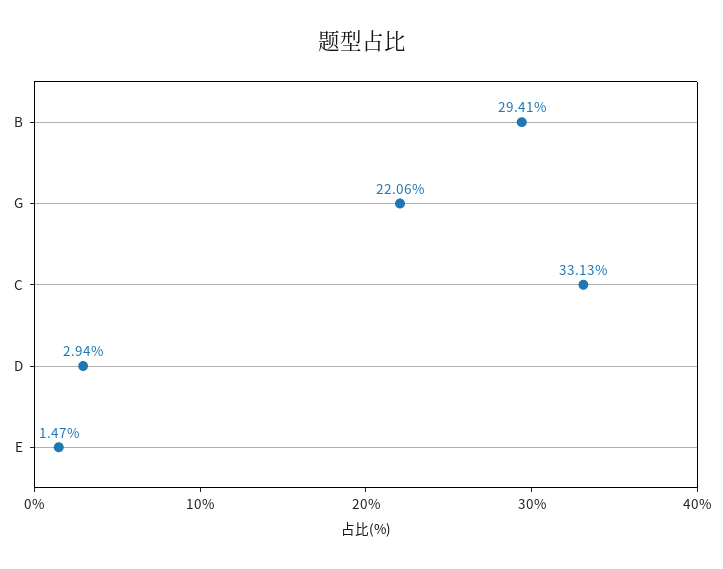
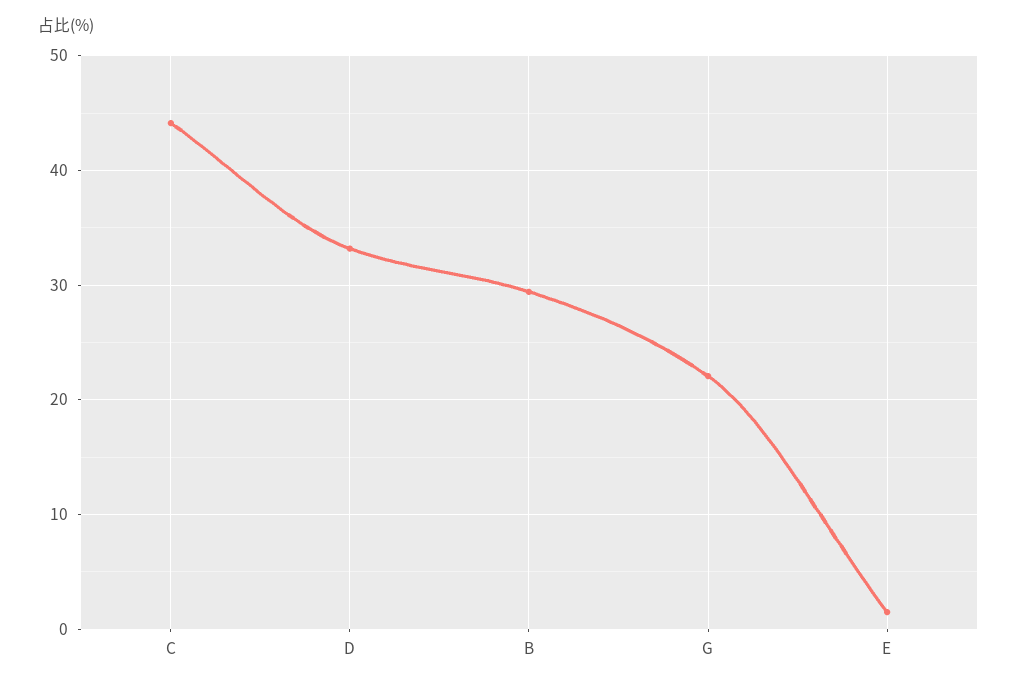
  {
    "B": 29.41,
    "G": 22.06,
-   "C": 33.13,
+   "C": 44,
-   "D": 2.94,
+   "D": 33,
    "E": 1.47
  }

